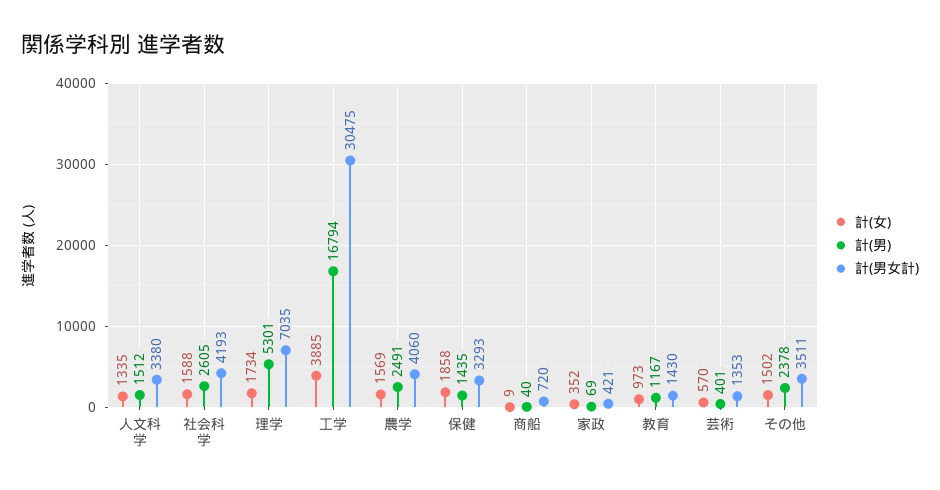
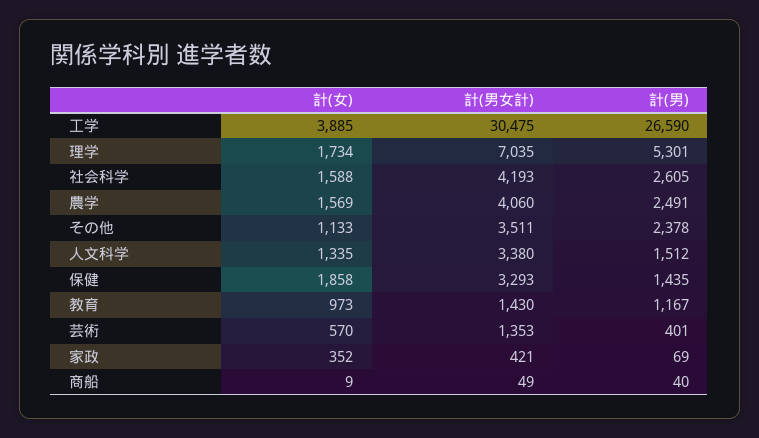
  {
    "計(女)": {
      "人文科学": 1335,
      "社会科学": 1588,
      "理学": 1734,
      "工学": 3885,
      "農学": 1569,
      "保健": 1858,
      "商船": 9,
      "家政": 352,
      "教育": 973,
      "芸術": 570,
-     "その他": 1502
+     "その他": 1133
    },
    "計(男)": {
      "人文科学": 1512,
      "社会科学": 2605,
      "理学": 5301,
-     "工学": 16794,
+     "工学": 26590,
      "農学": 2491,
      "保健": 1435,
      "商船": 40,
      "家政": 69,
      "教育": 1167,
      "芸術": 401,
      "その他": 2378
    },
    "計(男女計)": {
      "人文科学": 3380,
      "社会科学": 4193,
      "理学": 7035,
      "工学": 30475,
      "農学": 4060,
      "保健": 3293,
-     "商船": 720,
+     "商船": 49,
      "家政": 421,
      "教育": 1430,
      "芸術": 1353,
      "その他": 3511
    }
  }

